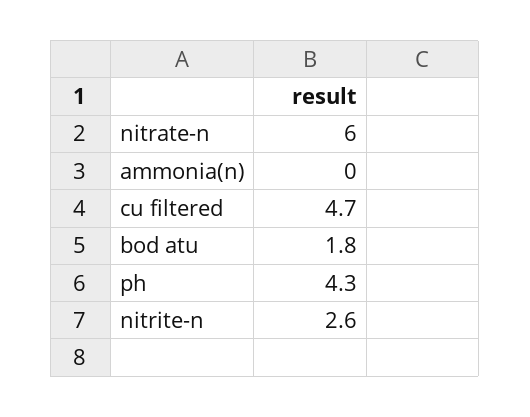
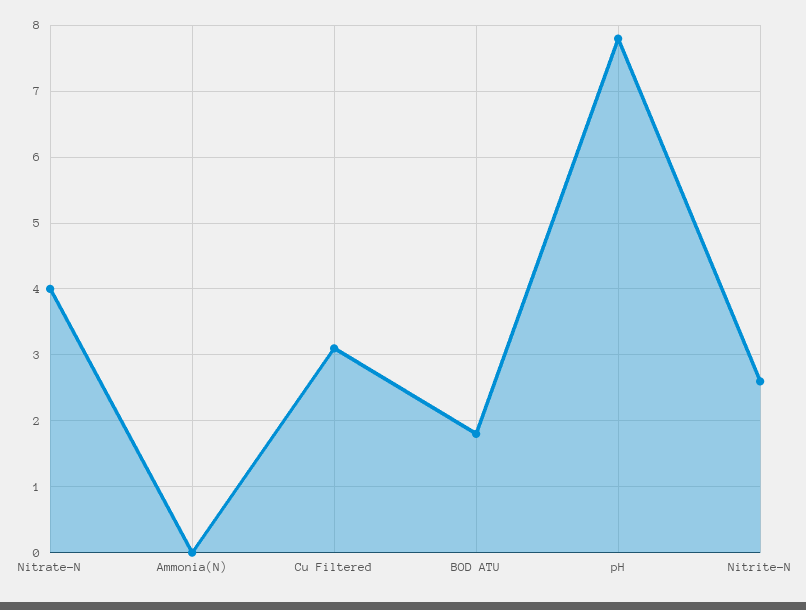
  {
-   "nitrate-n": 6,
+   "nitrate-n": 4,
    "ammonia(n)": 0,
-   "cu filtered": 4.7,
+   "cu filtered": 3.1,
    "bod atu": 1.8,
-   "ph": 4.3,
+   "ph": 7.8,
    "nitrite-n": 2.6
  }

